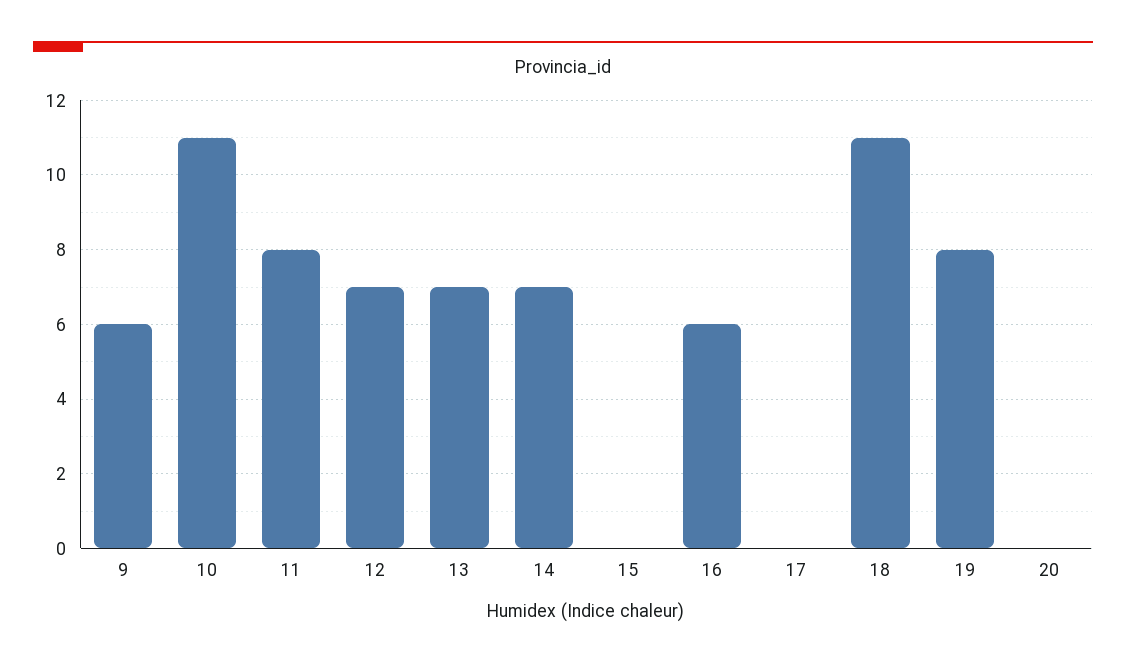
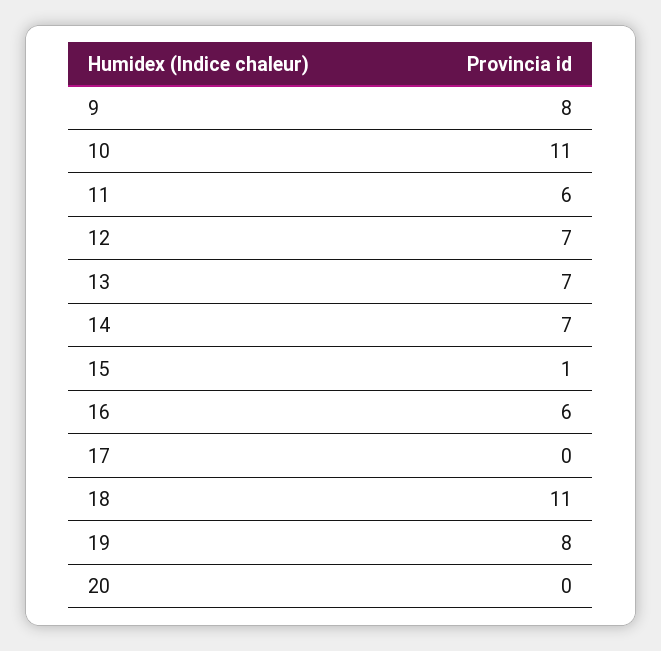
  {
-   "9": 6,
+   "9": 8,
    "10": 11,
-   "11": 8,
+   "11": 6,
    "12": 7,
    "13": 7,
    "14": 7,
-   "15": 0,
+   "15": 1,
    "16": 6,
    "17": 0,
    "18": 11,
    "19": 8,
    "20": 0
  }

